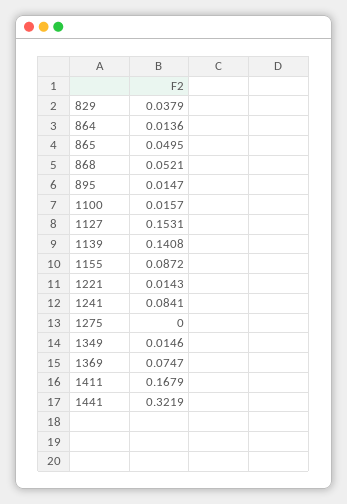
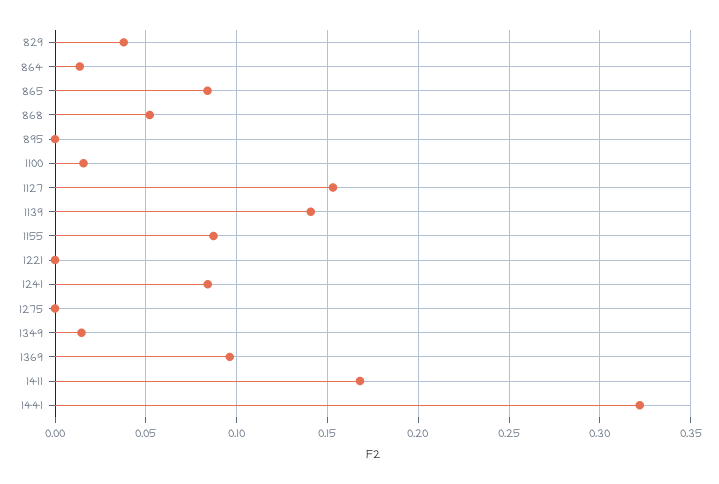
  {
    "829": 0.0379,
    "864": 0.0136,
-   "865": 0.0495,
+   "865": 0.085,
    "868": 0.0521,
-   "895": 0.0147,
+   "895": 0,
    "1100": 0.0157,
    "1127": 0.1531,
    "1139": 0.1408,
    "1155": 0.0872,
-   "1221": 0.0143,
+   "1221": 0,
    "1241": 0.0841,
    "1275": 0,
    "1349": 0.0146,
-   "1369": 0.0747,
+   "1369": 0.095,
    "1411": 0.1679,
    "1441": 0.3219
  }

